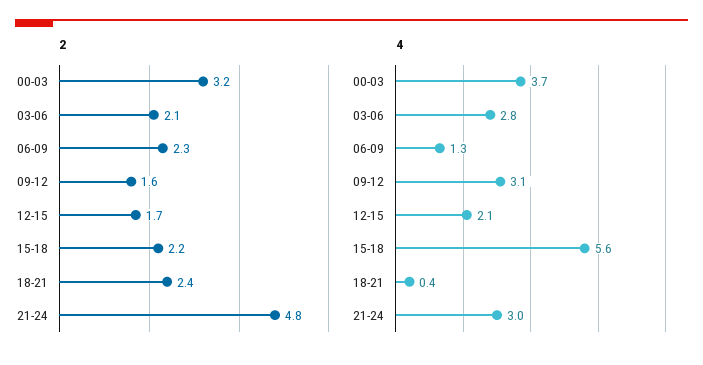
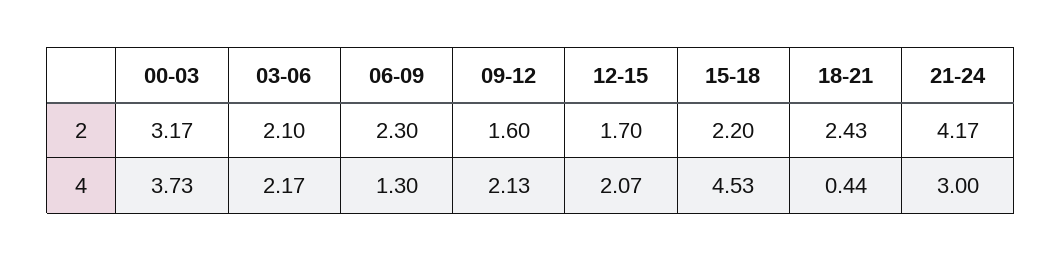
  {
    "2": {
      "00-03": 3.17,
      "03-06": 2.1,
      "06-09": 2.3,
      "09-12": 1.6,
      "12-15": 1.7,
      "15-18": 2.2,
      "18-21": 2.43,
-     "21-24": 4.8
+     "21-24": 4.17
    },
    "4": {
      "00-03": 3.73,
-     "03-06": 2.8,
+     "03-06": 2.17,
      "06-09": 1.3,
-     "09-12": 3.1,
+     "09-12": 2.13,
      "12-15": 2.07,
-     "15-18": 5.6,
+     "15-18": 4.53,
      "18-21": 0.44,
      "21-24": 3
    }
  }

